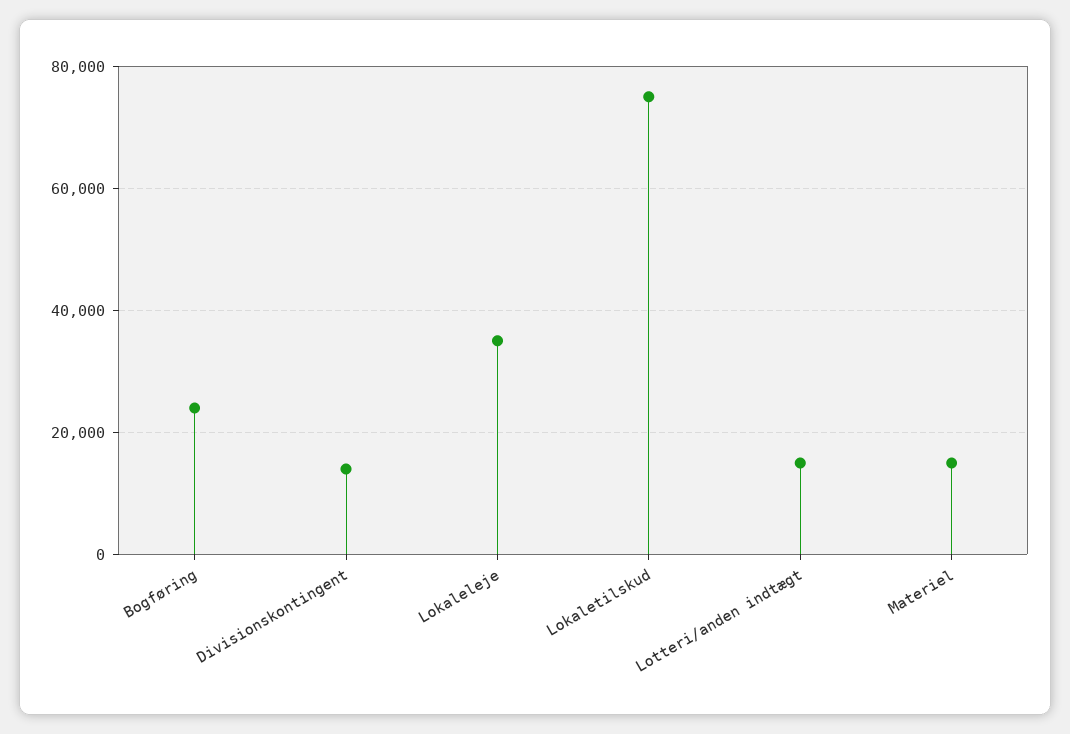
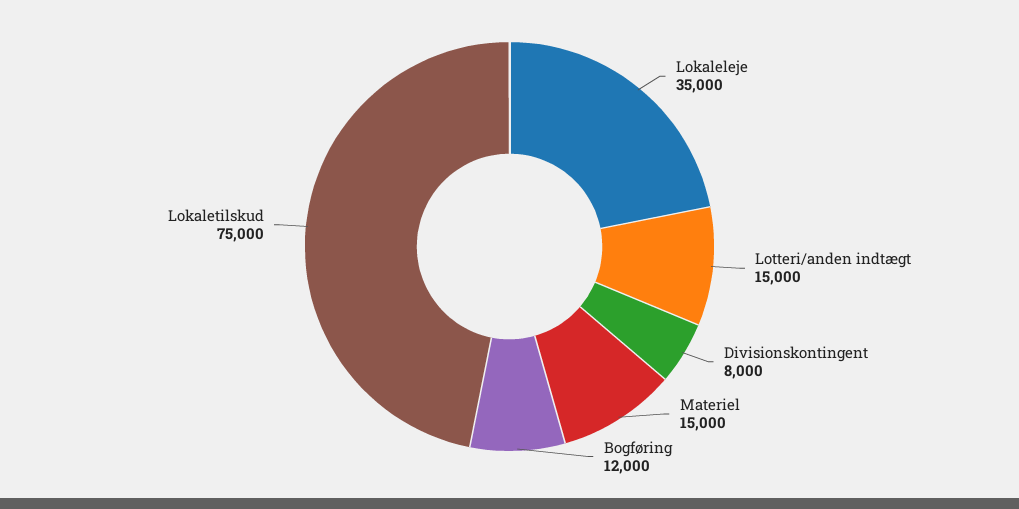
  {
-   "Bogføring": 24000,
+   "Bogføring": 12000,
-   "Divisionskontingent": 14000,
+   "Divisionskontingent": 8000,
    "Lokaleleje": 35000,
    "Lokaletilskud": 75000,
    "Lotteri/anden indtægt": 15000,
    "Materiel": 15000
  }

